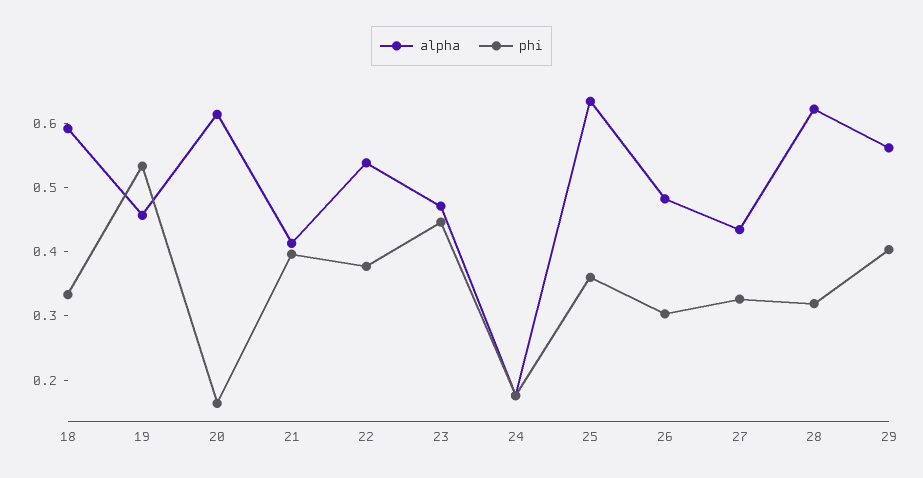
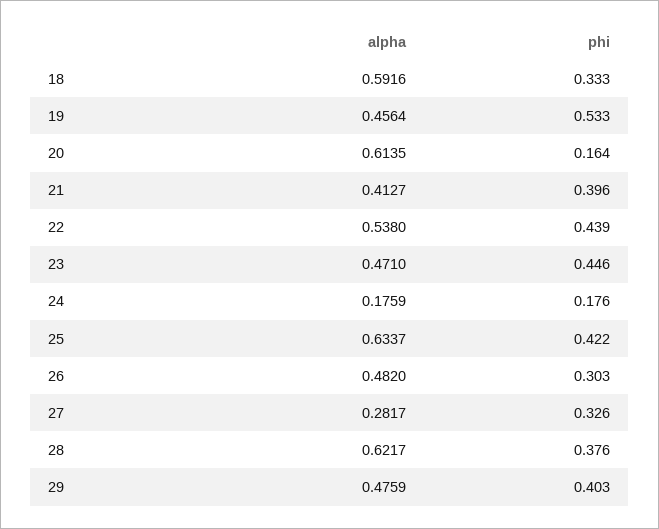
  {
    "alpha": {
      "18": 0.5916,
      "19": 0.4564,
      "20": 0.6135,
      "21": 0.4127,
      "22": 0.538,
      "23": 0.471,
      "24": 0.1759,
      "25": 0.6337,
      "26": 0.482,
-     "27": 0.44,
+     "27": 0.2817,
      "28": 0.6217,
-     "29": 0.56
+     "29": 0.4759
    },
    "phi": {
      "18": 0.333,
      "19": 0.533,
      "20": 0.164,
      "21": 0.396,
-     "22": 0.38,
+     "22": 0.439,
      "23": 0.446,
      "24": 0.176,
-     "25": 0.36,
+     "25": 0.422,
      "26": 0.303,
      "27": 0.326,
-     "28": 0.32,
+     "28": 0.376,
      "29": 0.403
    }
  }

